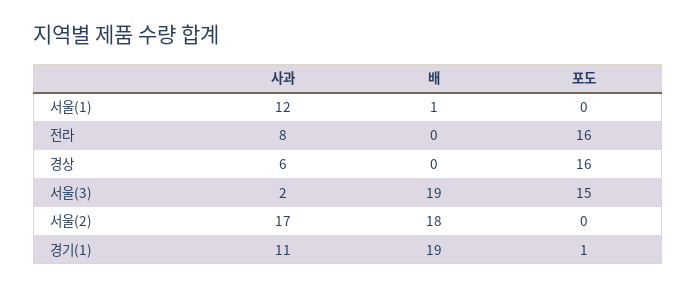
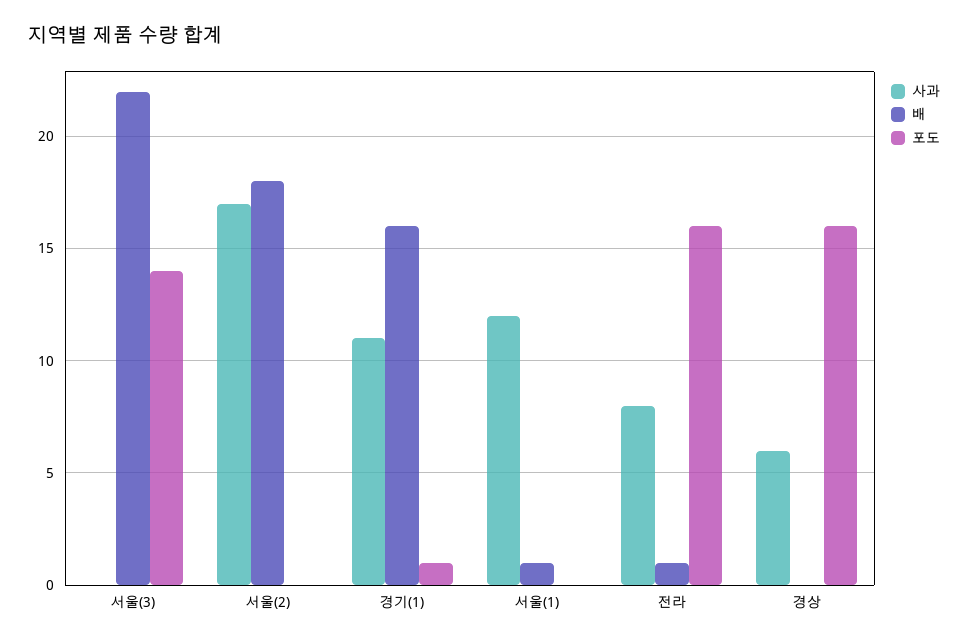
  {
    "사과": {
      "서울(1)": 12,
      "전라": 8,
      "경상": 6,
-     "서울(3)": 2,
+     "서울(3)": 0,
      "서울(2)": 17,
      "경기(1)": 11
    },
    "배": {
      "서울(1)": 1,
-     "전라": 0,
+     "전라": 1,
      "경상": 0,
-     "서울(3)": 19,
+     "서울(3)": 22,
      "서울(2)": 18,
-     "경기(1)": 19
+     "경기(1)": 16
    },
    "포도": {
      "서울(1)": 0,
      "전라": 16,
      "경상": 16,
-     "서울(3)": 15,
+     "서울(3)": 14,
      "서울(2)": 0,
      "경기(1)": 1
    }
  }

